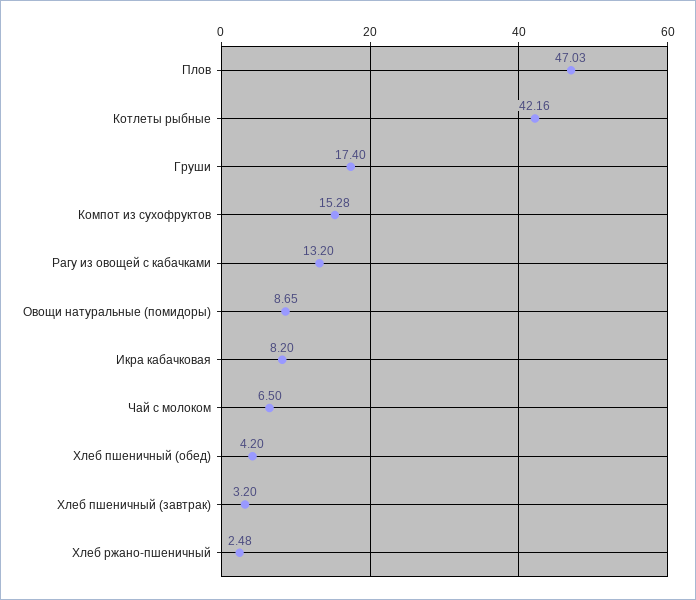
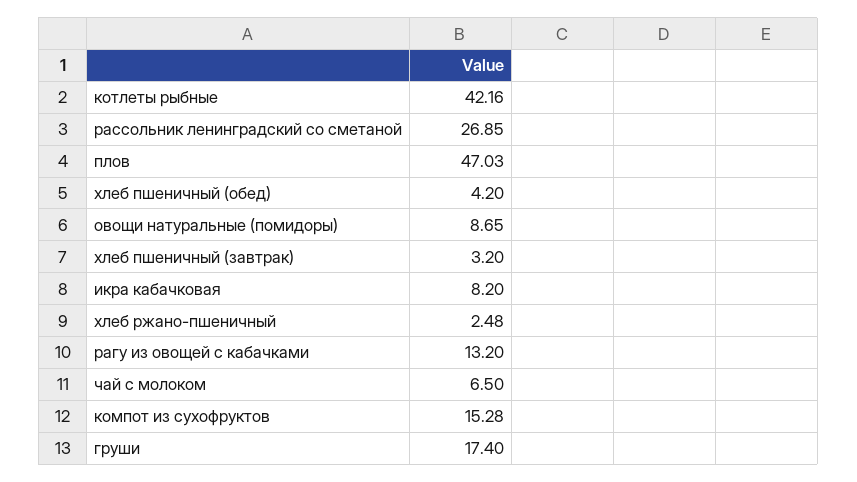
  {
    "Плов": 47.03,
    "Котлеты рыбные": 42.16,
    "Груши": 17.4,
    "Компот из сухофруктов": 15.28,
    "Рагу из овощей с кабачками": 13.2,
    "Овощи натуральные (помидоры)": 8.65,
    "Икра кабачковая": 8.2,
    "Чай с молоком": 6.5,
    "Хлеб пшеничный (обед)": 4.2,
    "Хлеб пшеничный (завтрак)": 3.2,
-   "Хлеб ржано-пшеничный": 2.48
+   "Хлеб ржано-пшеничный": 2.48,
+   "рассольник ленинградский со сметаной": 26.85
  }

